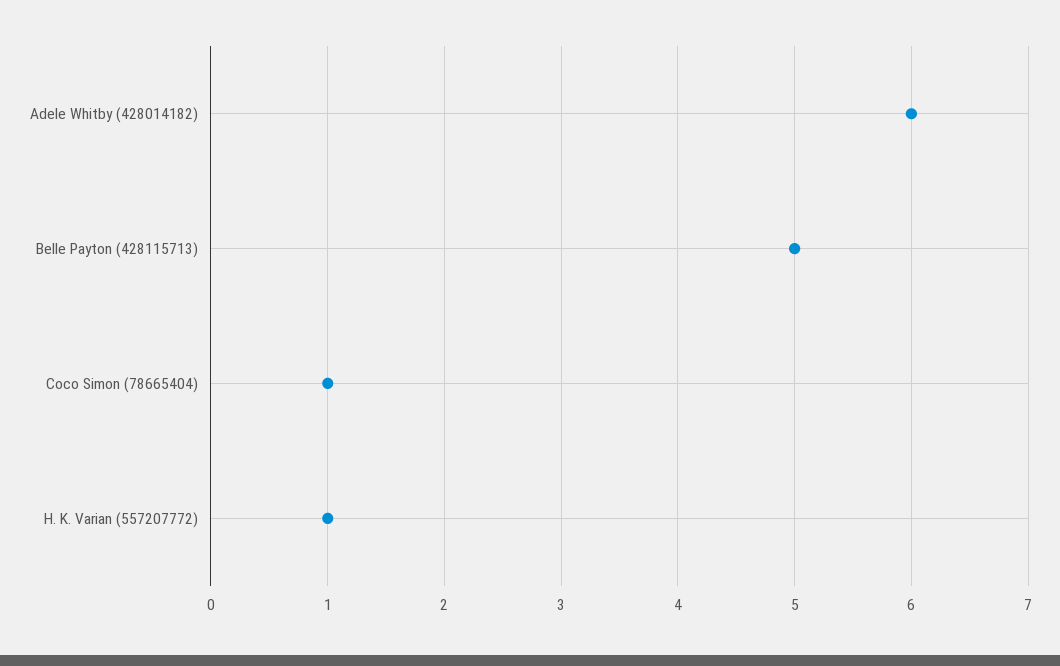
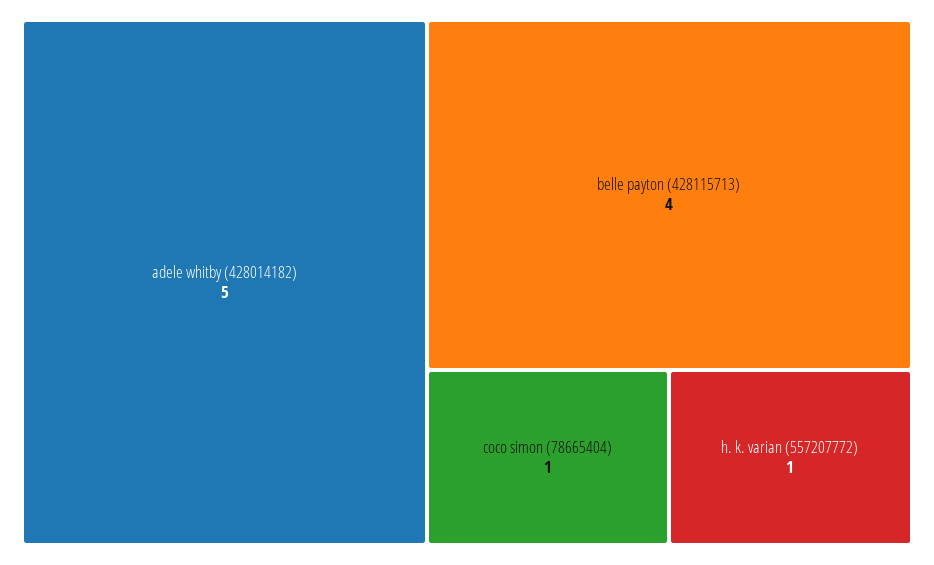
  {
-   "Adele Whitby (428014182)": 6,
+   "Adele Whitby (428014182)": 5,
-   "Belle Payton (428115713)": 5,
+   "Belle Payton (428115713)": 4,
    "Coco Simon (78665404)": 1,
    "H. K. Varian (557207772)": 1
  }

